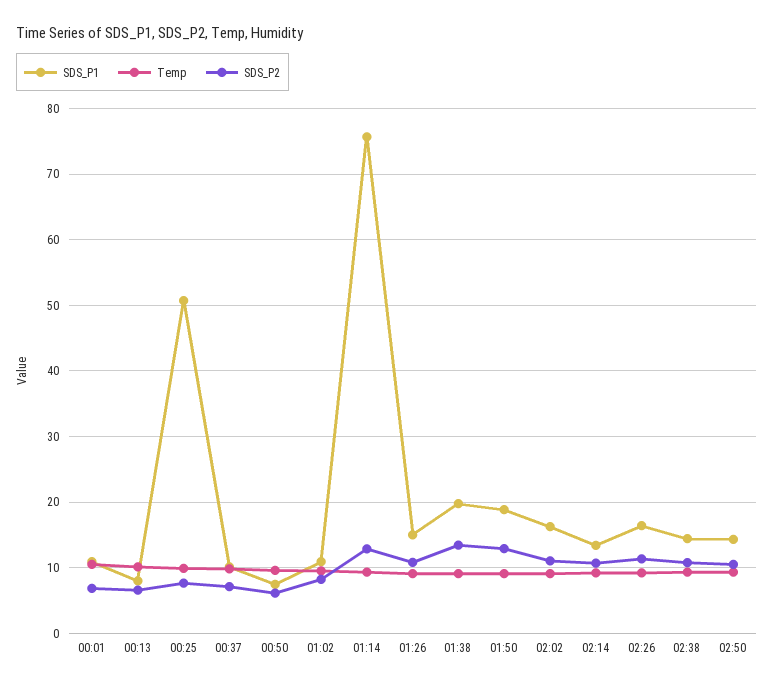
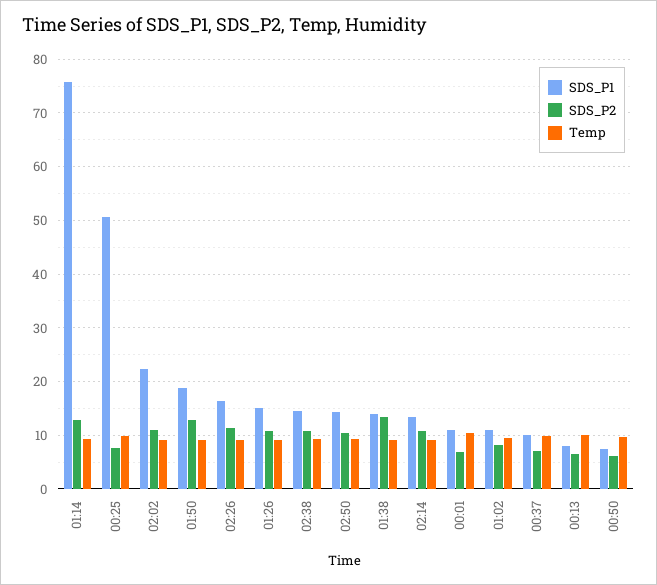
  {
    "SDS_P1": {
      "00:01": 11,
      "00:13": 8,
      "00:25": 51,
      "00:37": 10,
      "00:50": 7,
      "01:02": 11,
      "01:14": 76,
      "01:26": 15,
-     "01:38": 20,
+     "01:38": 14,
      "01:50": 19,
-     "02:02": 16,
+     "02:02": 22,
      "02:14": 13,
      "02:26": 16,
      "02:38": 14,
      "02:50": 14
    },
    "Temp": {
      "00:01": 11,
      "00:13": 10,
      "00:25": 10,
      "00:37": 10,
      "00:50": 10,
      "01:02": 10,
      "01:14": 9,
      "01:26": 9,
      "01:38": 9,
      "01:50": 9,
      "02:02": 9,
      "02:14": 9,
      "02:26": 9,
      "02:38": 9,
      "02:50": 9
    },
    "SDS_P2": {
      "00:01": 7,
      "00:13": 7,
      "00:25": 8,
      "00:37": 7,
      "00:50": 6,
      "01:02": 8,
      "01:14": 13,
      "01:26": 11,
      "01:38": 13,
      "01:50": 13,
      "02:02": 11,
      "02:14": 11,
      "02:26": 11,
      "02:38": 11,
      "02:50": 11
    }
  }

